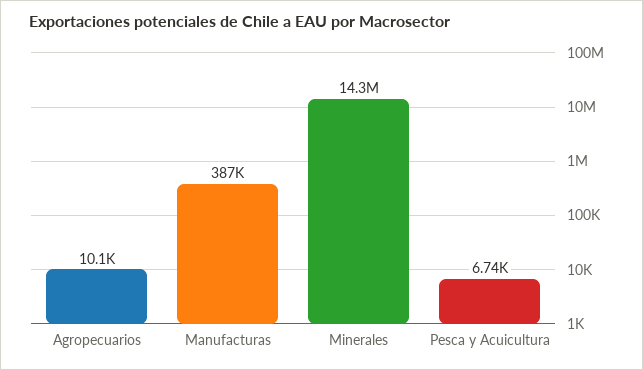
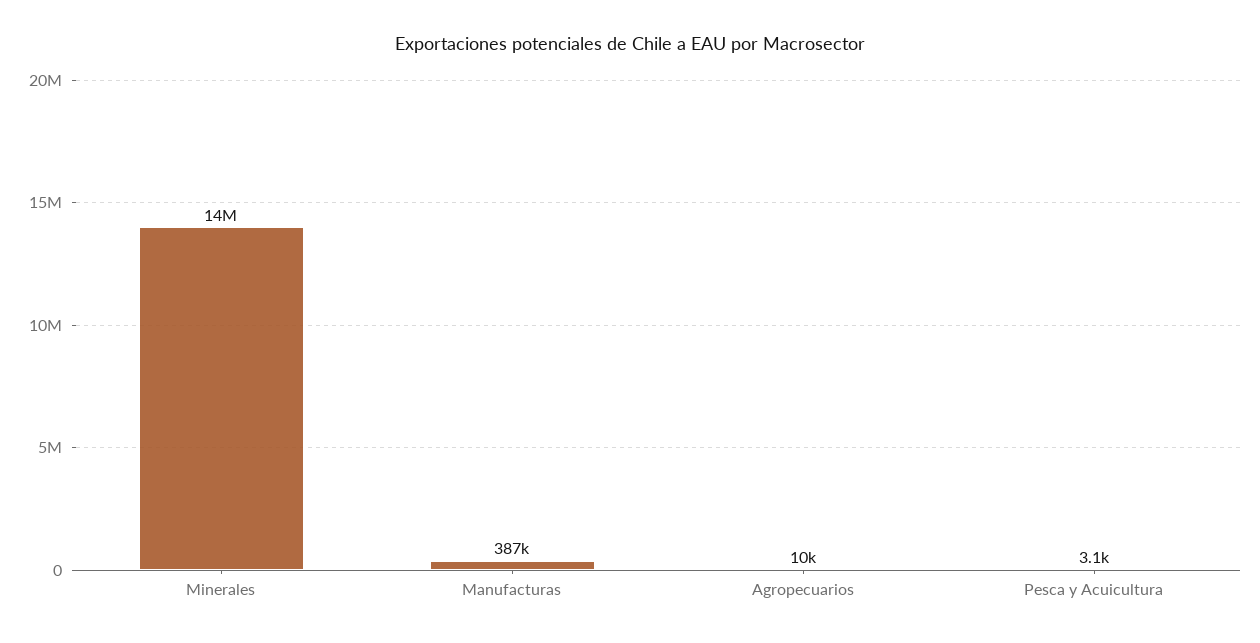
  {
    "Agropecuarios": 10100,
    "Manufacturas": 387000,
    "Minerales": 14300000,
-   "Pesca y Acuicultura": 6740
+   "Pesca y Acuicultura": 3100
  }

